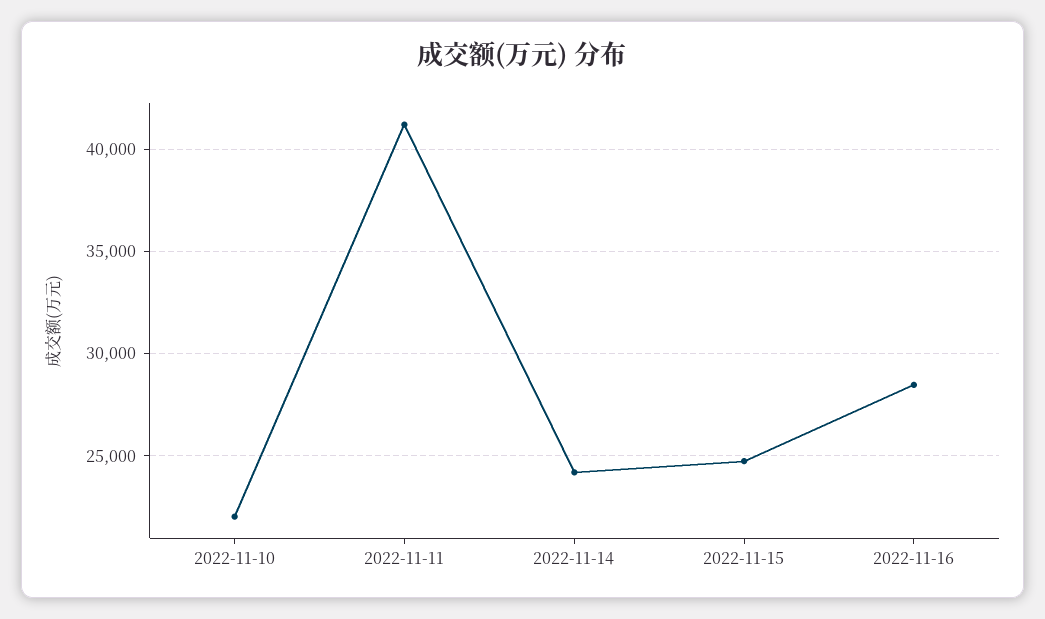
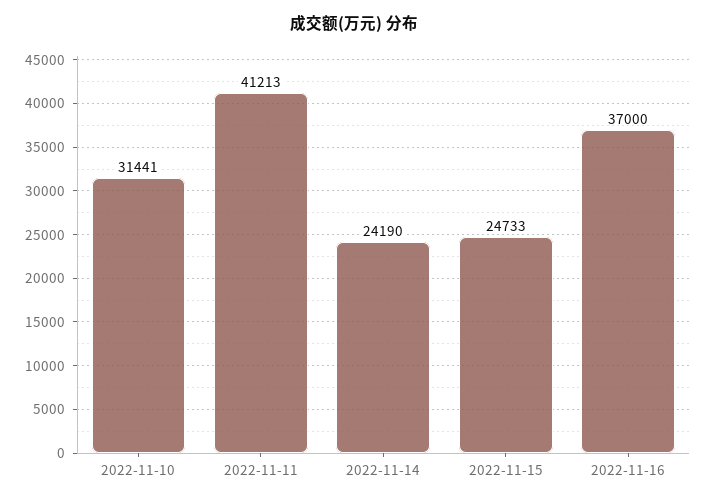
  {
-   "2022-11-10": 22000,
+   "2022-11-10": 31441,
    "2022-11-11": 41213,
    "2022-11-14": 24190,
    "2022-11-15": 24733,
-   "2022-11-16": 28500
+   "2022-11-16": 37000
  }

